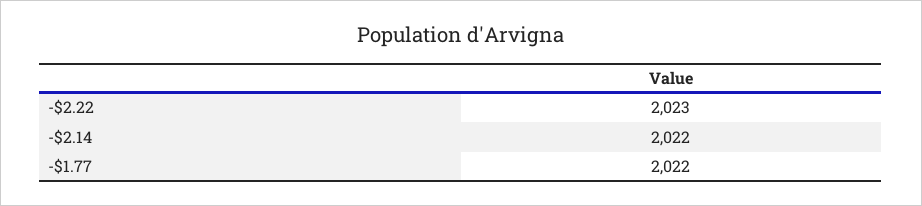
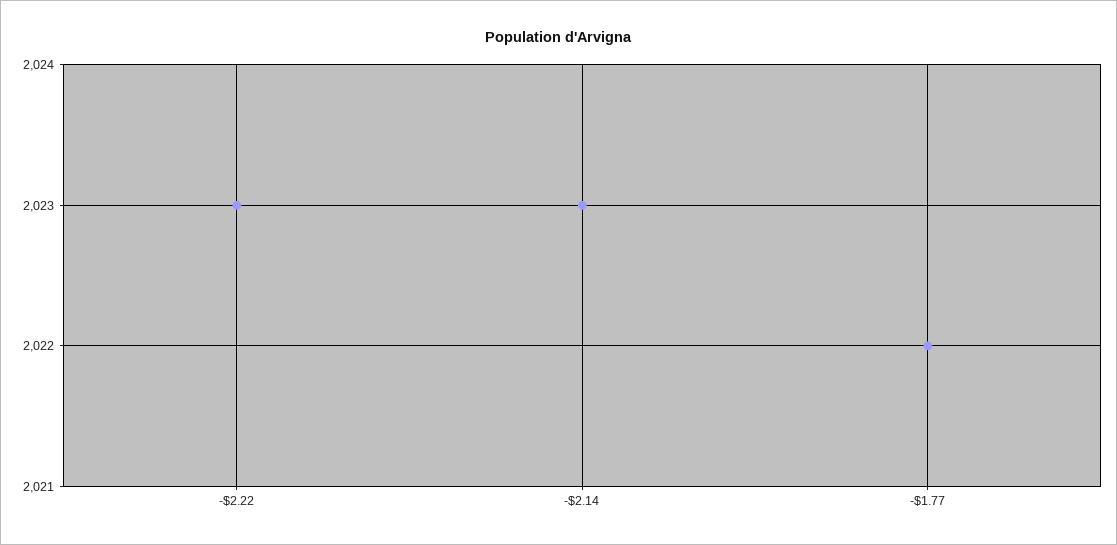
  {
    "-$2.22": 2023,
-   "-$2.14": 2022,
+   "-$2.14": 2023,
    "-$1.77": 2022
  }

